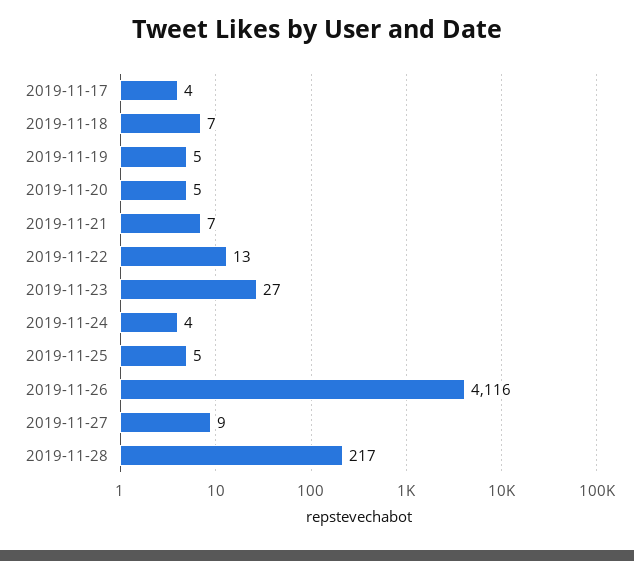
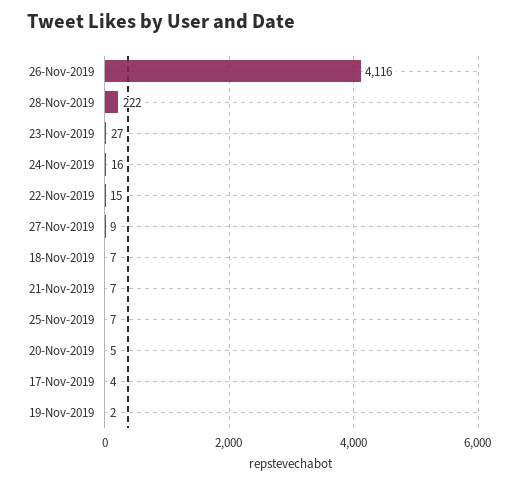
  {
    "2019-11-17": 4,
    "2019-11-18": 7,
-   "2019-11-19": 5,
+   "2019-11-19": 2,
    "2019-11-20": 5,
    "2019-11-21": 7,
-   "2019-11-22": 13,
+   "2019-11-22": 15,
    "2019-11-23": 27,
-   "2019-11-24": 4,
+   "2019-11-24": 16,
-   "2019-11-25": 5,
+   "2019-11-25": 7,
    "2019-11-26": 4116,
    "2019-11-27": 9,
-   "2019-11-28": 217
+   "2019-11-28": 222
  }

